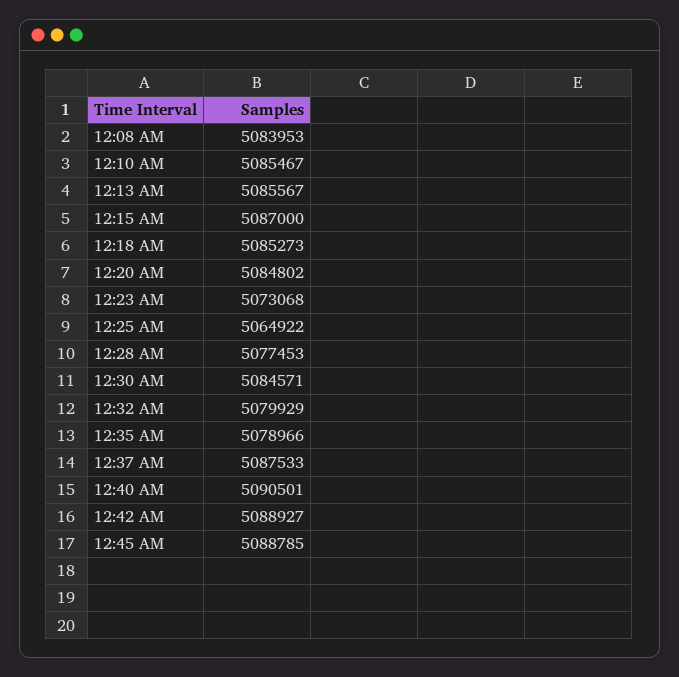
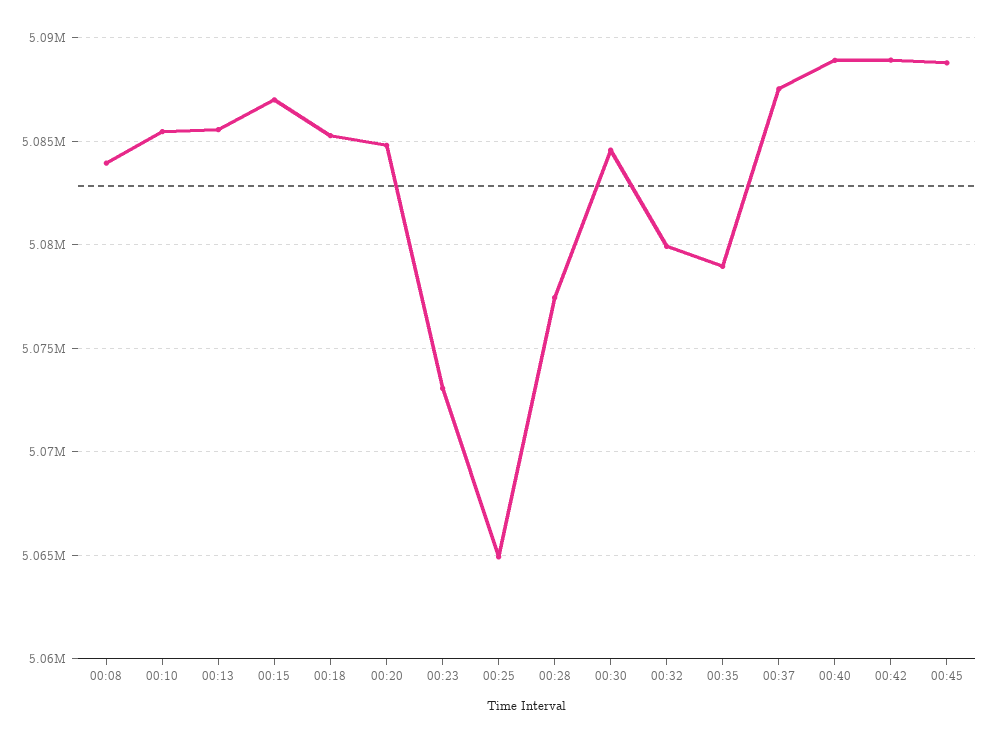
  {
    "12:08 AM": 5083953,
    "12:10 AM": 5085467,
    "12:13 AM": 5085567,
    "12:15 AM": 5087000,
    "12:18 AM": 5085273,
    "12:20 AM": 5084802,
    "12:23 AM": 5073068,
    "12:25 AM": 5064922,
    "12:28 AM": 5077453,
    "12:30 AM": 5084571,
    "12:32 AM": 5079929,
    "12:35 AM": 5078966,
    "12:37 AM": 5087533,
-   "12:40 AM": 5090501,
+   "12:40 AM": 5089000,
    "12:42 AM": 5088927,
    "12:45 AM": 5088785
  }

